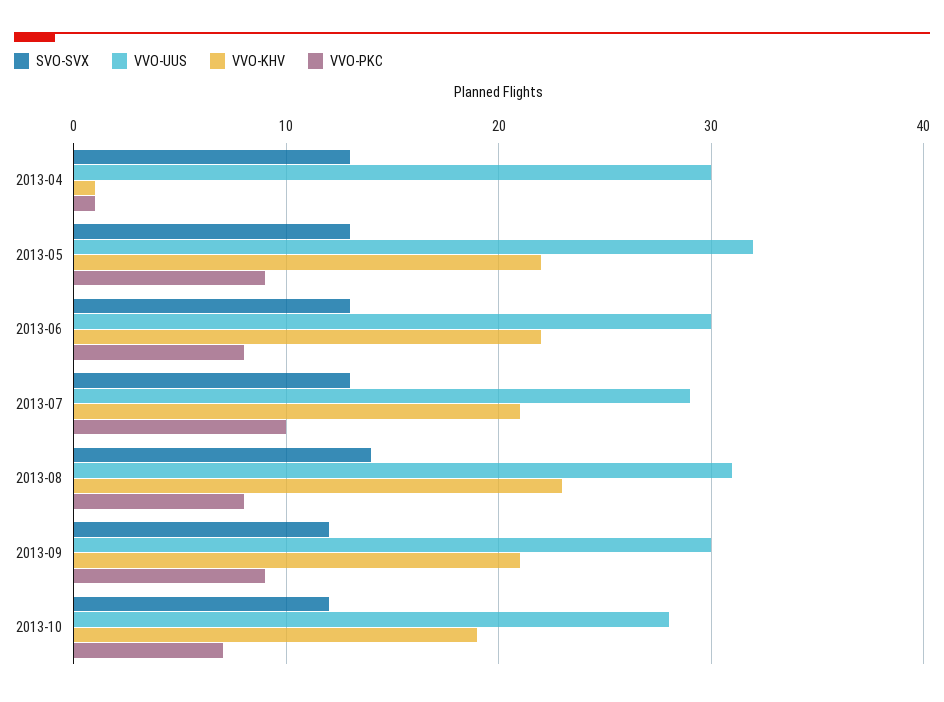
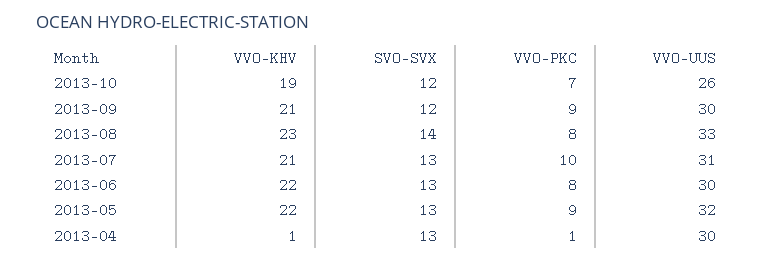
  {
    "SVO-SVX": {
      "2013-04": 13,
      "2013-05": 13,
      "2013-06": 13,
      "2013-07": 13,
      "2013-08": 14,
      "2013-09": 12,
      "2013-10": 12
    },
    "VVO-UUS": {
      "2013-04": 30,
      "2013-05": 32,
      "2013-06": 30,
-     "2013-07": 29,
+     "2013-07": 31,
-     "2013-08": 31,
+     "2013-08": 33,
      "2013-09": 30,
-     "2013-10": 28
+     "2013-10": 26
    },
    "VVO-KHV": {
      "2013-04": 1,
      "2013-05": 22,
      "2013-06": 22,
      "2013-07": 21,
      "2013-08": 23,
      "2013-09": 21,
      "2013-10": 19
    },
    "VVO-PKC": {
      "2013-04": 1,
      "2013-05": 9,
      "2013-06": 8,
      "2013-07": 10,
      "2013-08": 8,
      "2013-09": 9,
      "2013-10": 7
    }
  }

